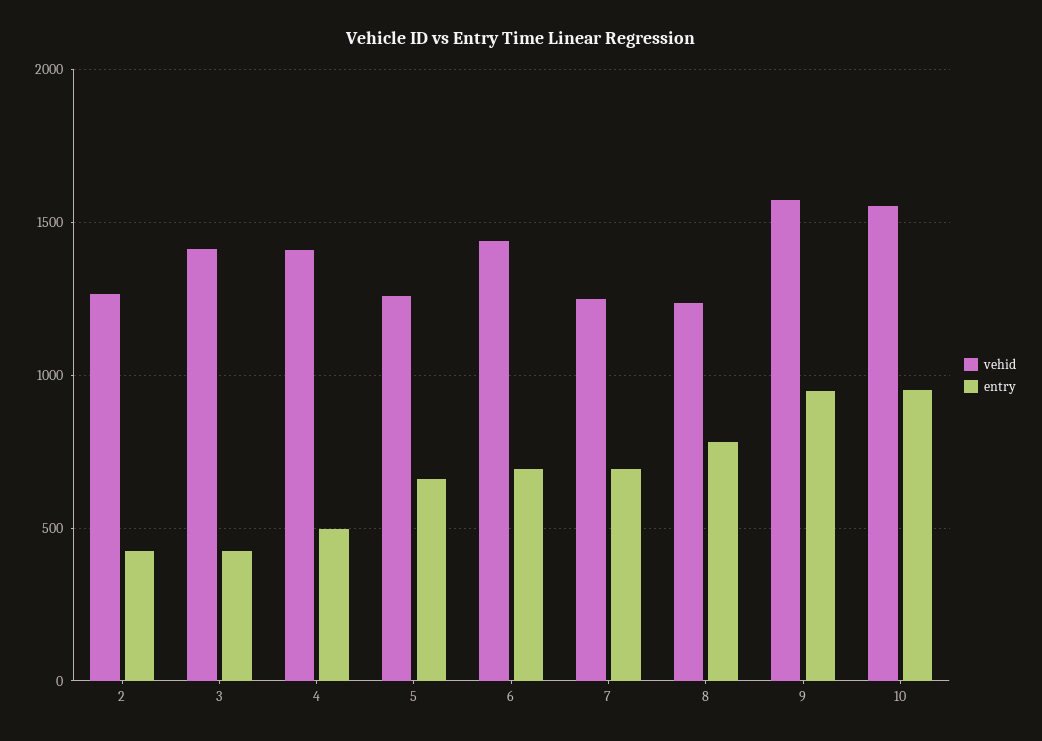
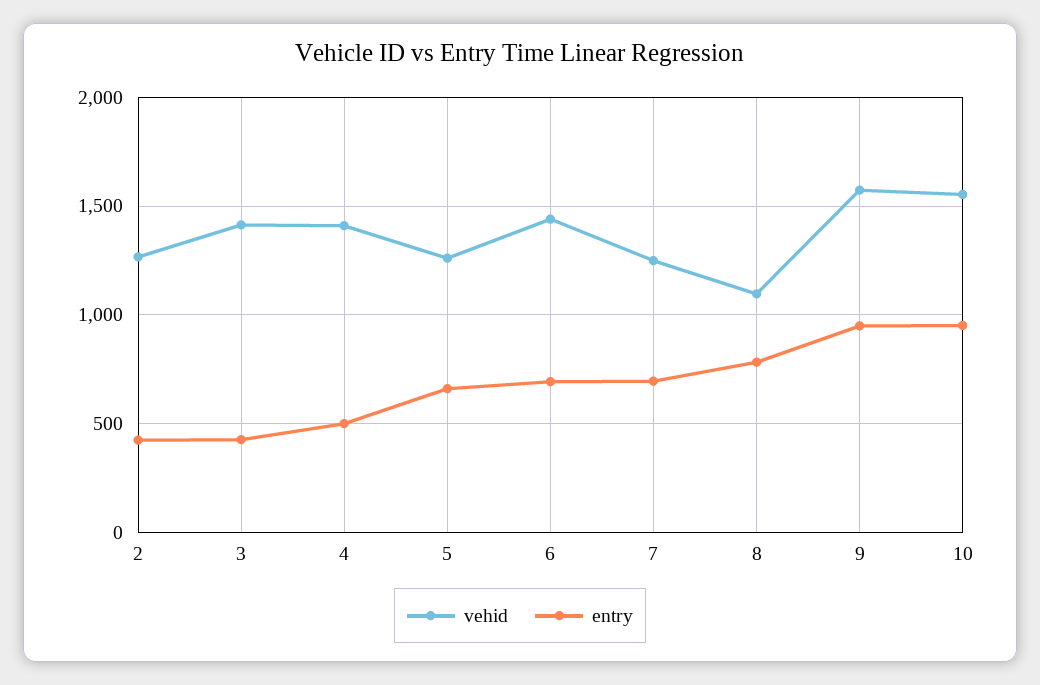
  {
    "vehid": {
      "2": 1250,
      "3": 1400,
      "4": 1400,
      "5": 1250,
      "6": 1450,
      "7": 1250,
-     "8": 1250,
+     "8": 1100,
      "9": 1550,
      "10": 1550
    },
    "entry": {
      "2": 400,
      "3": 450,
      "4": 500,
      "5": 650,
      "6": 700,
      "7": 700,
      "8": 800,
      "9": 950,
      "10": 950
    }
  }

